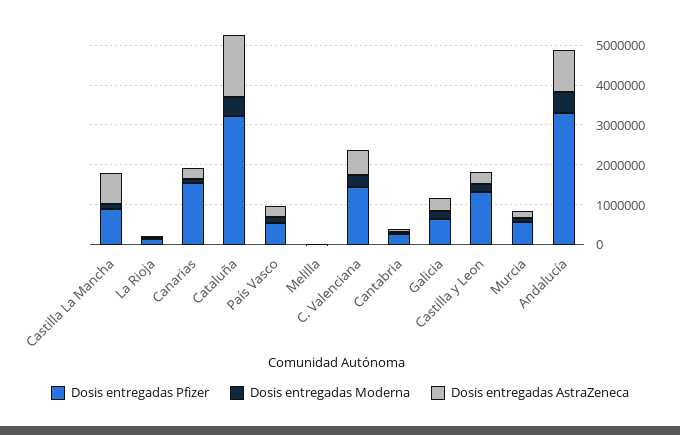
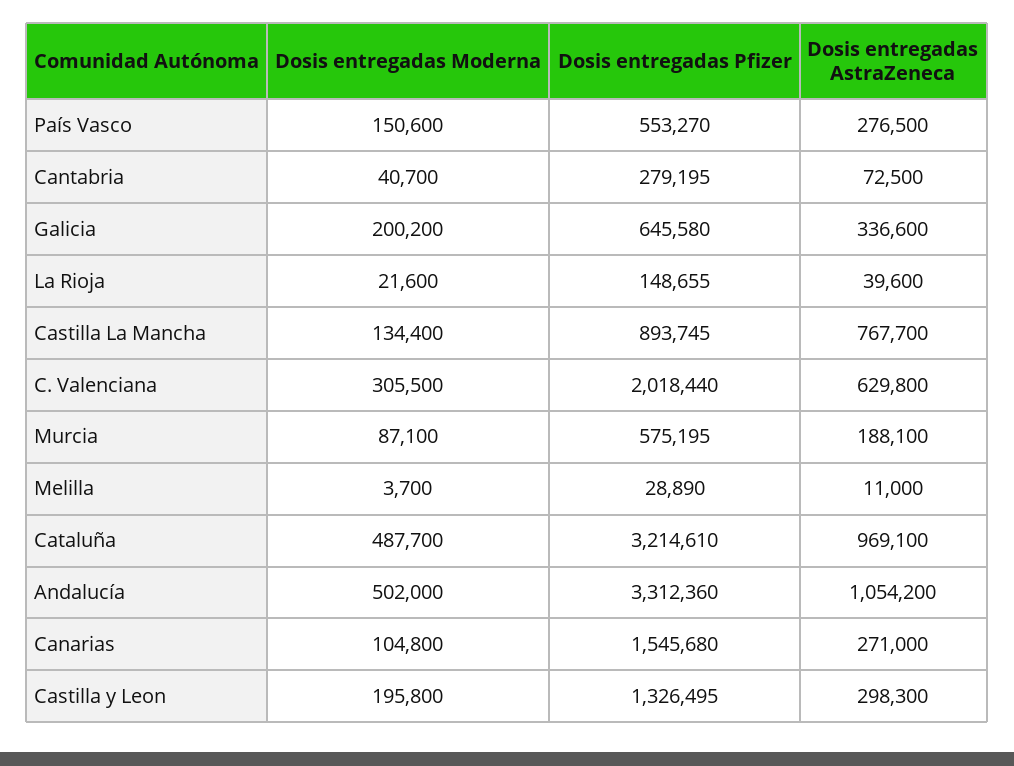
  {
    "Dosis entregadas Pfizer": {
      "Castilla La Mancha": 893745,
      "La Rioja": 148655,
      "Canarias": 1545680,
      "Cataluña": 3214610,
      "País Vasco": 553270,
      "Melilla": 28890,
-     "C. Valenciana": 1500000,
+     "C. Valenciana": 2018440,
      "Cantabria": 279195,
      "Galicia": 645580,
      "Castilla y Leon": 1326495,
      "Murcia": 575195,
      "Andalucía": 3312360
    },
    "Dosis entregadas Moderna": {
      "Castilla La Mancha": 134400,
      "La Rioja": 21600,
      "Canarias": 104800,
      "Cataluña": 487700,
      "País Vasco": 150600,
      "Melilla": 3700,
      "C. Valenciana": 305500,
      "Cantabria": 40700,
      "Galicia": 200200,
      "Castilla y Leon": 195800,
      "Murcia": 87100,
      "Andalucía": 502000
    },
    "Dosis entregadas AstraZeneca": {
      "Castilla La Mancha": 767700,
      "La Rioja": 39600,
      "Canarias": 271000,
-     "Cataluña": 1500000,
+     "Cataluña": 969100,
      "País Vasco": 276500,
      "Melilla": 11000,
      "C. Valenciana": 629800,
      "Cantabria": 72500,
      "Galicia": 336600,
      "Castilla y Leon": 298300,
      "Murcia": 188100,
      "Andalucía": 1054200
    }
  }

